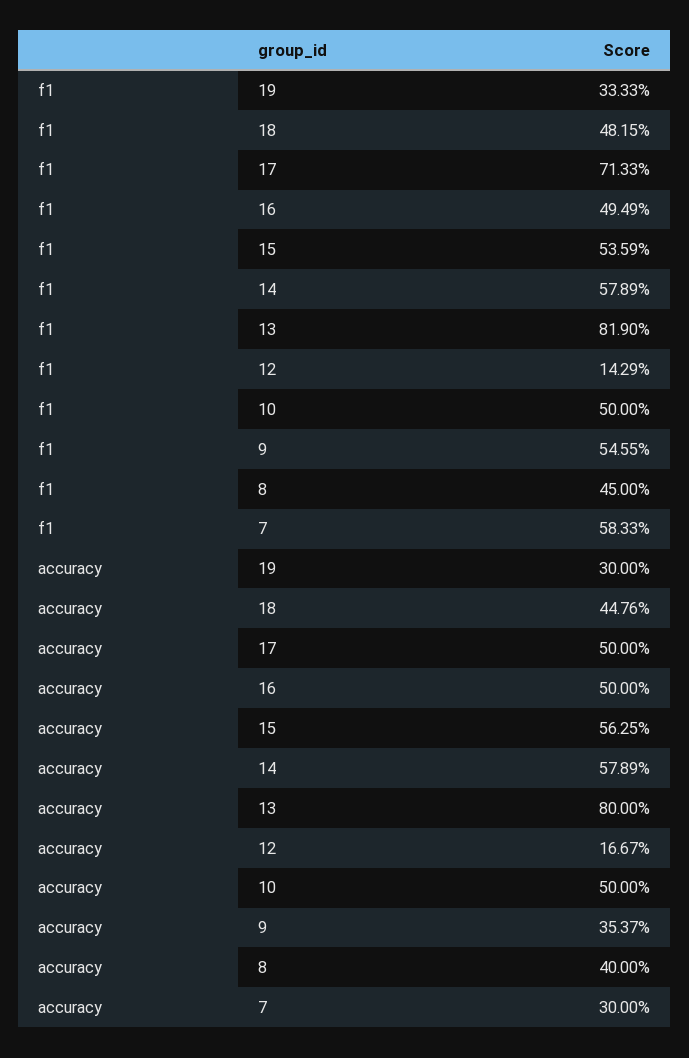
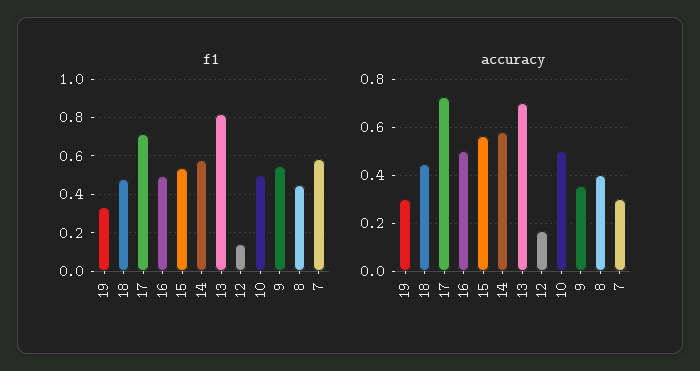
  {
    "f1": {
      "19": 0.3333,
      "18": 0.4815,
      "17": 0.7133,
      "16": 0.4949,
      "15": 0.5359,
      "14": 0.5789,
      "13": 0.819,
      "12": 0.1429,
      "10": 0.5,
      "9": 0.5455,
      "8": 0.45,
      "7": 0.5833
    },
    "accuracy": {
      "19": 0.3,
      "18": 0.4476,
-     "17": 0.5,
+     "17": 0.725,
      "16": 0.5,
      "15": 0.5625,
      "14": 0.5789,
-     "13": 0.8,
+     "13": 0.7,
      "12": 0.1667,
      "10": 0.5,
      "9": 0.3537,
      "8": 0.4,
      "7": 0.3
    }
  }

